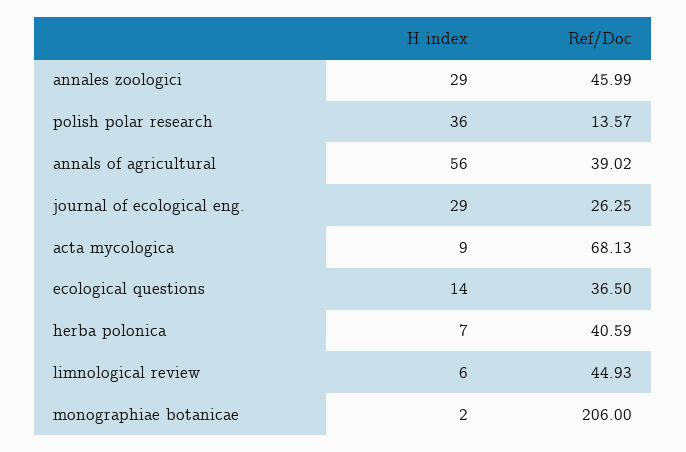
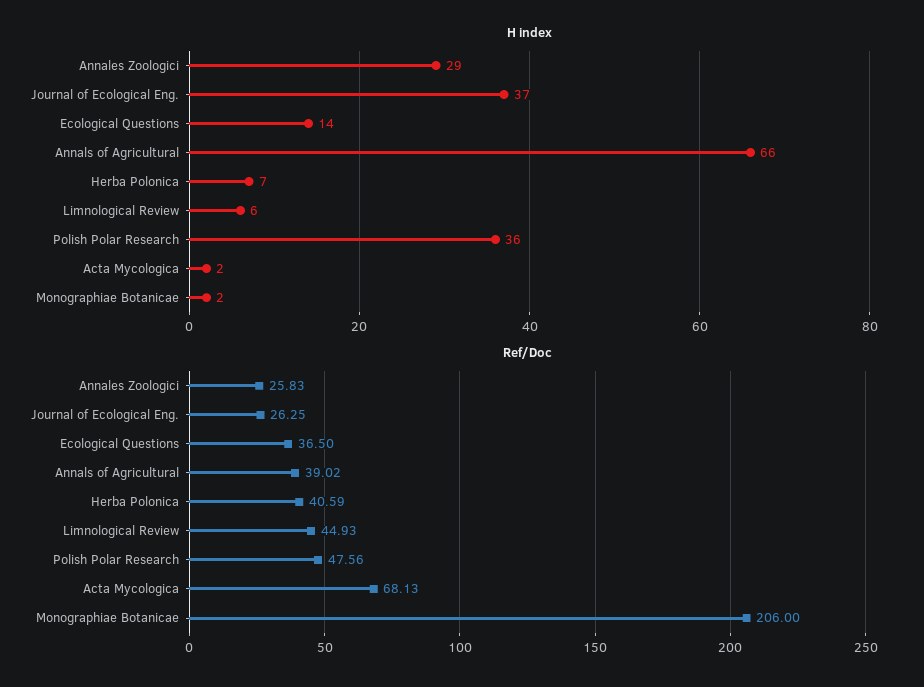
  {
    "H index": {
      "annales zoologici": 29,
      "polish polar research": 36,
-     "annals of agricultural": 56,
+     "annals of agricultural": 66,
-     "journal of ecological eng.": 29,
+     "journal of ecological eng.": 37,
-     "acta mycologica": 9,
+     "acta mycologica": 2,
      "ecological questions": 14,
      "herba polonica": 7,
      "limnological review": 6,
      "monographiae botanicae": 2
    },
    "Ref/Doc": {
-     "annales zoologici": 45.99,
+     "annales zoologici": 25.83,
-     "polish polar research": 13.57,
+     "polish polar research": 47.56,
      "annals of agricultural": 39.02,
      "journal of ecological eng.": 26.25,
      "acta mycologica": 68.13,
      "ecological questions": 36.5,
      "herba polonica": 40.59,
      "limnological review": 44.93,
      "monographiae botanicae": 206
    }
  }

